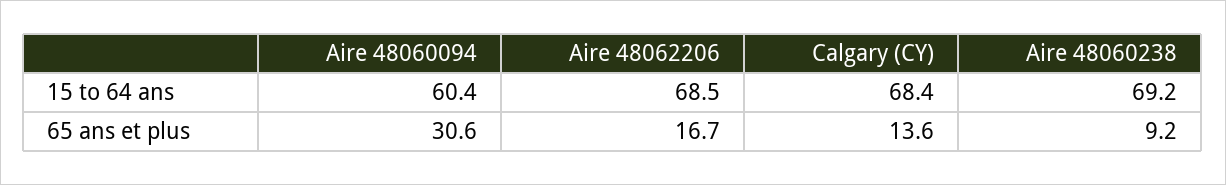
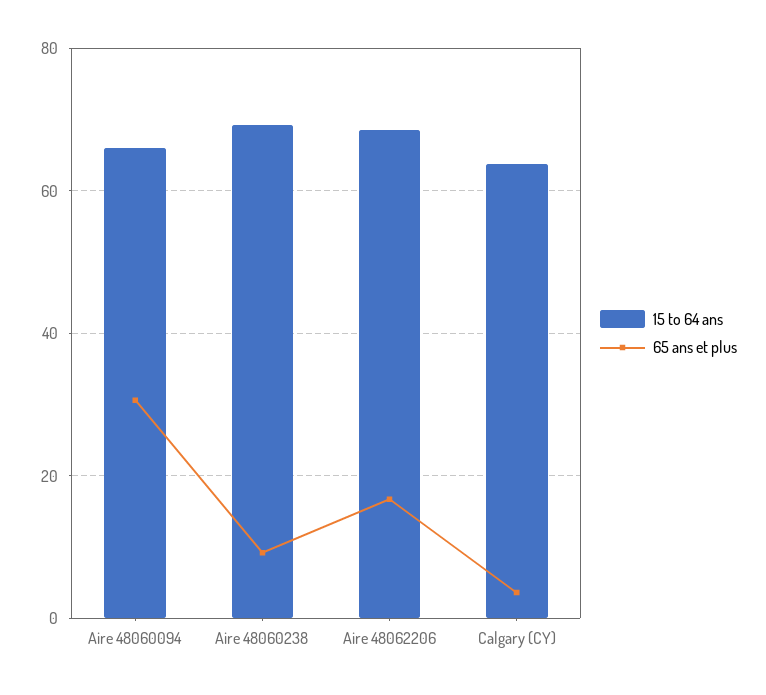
  {
    "15 to 64 ans": {
-     "Aire 48060094": 60.4,
+     "Aire 48060094": 66,
      "Aire 48062206": 68.5,
-     "Calgary (CY)": 68.4,
+     "Calgary (CY)": 64,
      "Aire 48060238": 69.2
    },
    "65 ans et plus": {
      "Aire 48060094": 30.6,
      "Aire 48062206": 16.7,
-     "Calgary (CY)": 13.6,
+     "Calgary (CY)": 4,
      "Aire 48060238": 9.2
    }
  }

